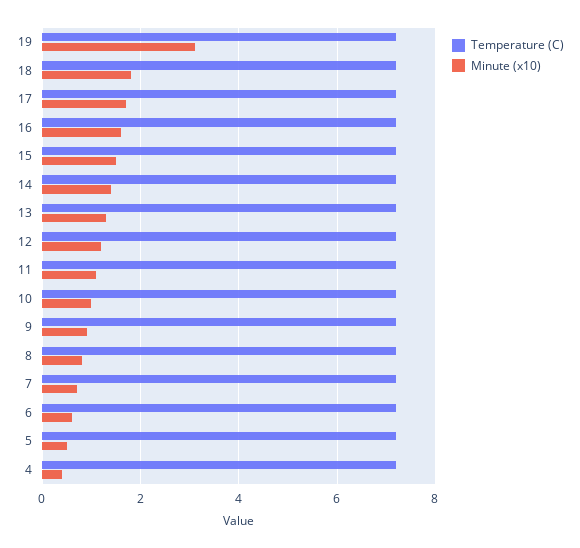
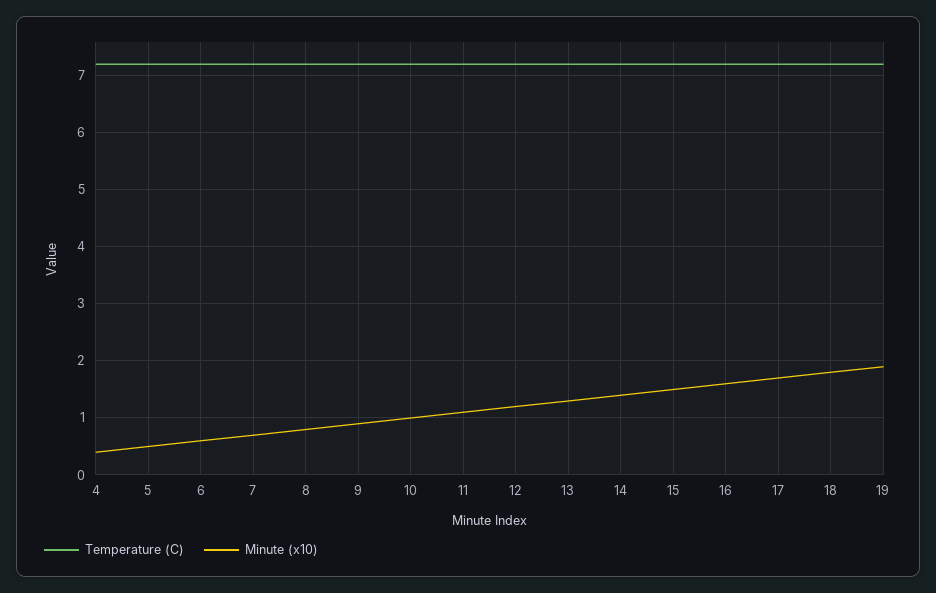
  {
    "Temperature (C)": {
      "19": 7,
      "18": 7,
      "17": 7,
      "16": 7,
      "15": 7,
      "14": 7,
      "13": 7,
      "12": 7,
      "11": 7,
      "10": 7,
      "9": 7,
      "8": 7,
      "7": 7,
      "6": 7,
      "5": 7,
      "4": 7
    },
    "Minute (x10)": {
-     "19": 3,
+     "19": 2,
      "18": 2,
      "17": 1.5,
      "16": 1.5,
      "15": 1.5,
      "14": 1.5,
      "13": 1.5,
      "12": 1,
      "11": 1,
      "10": 1,
      "9": 1,
      "8": 1,
      "7": 0.5,
      "6": 0.5,
      "5": 0.5,
      "4": 0.5
    }
  }

